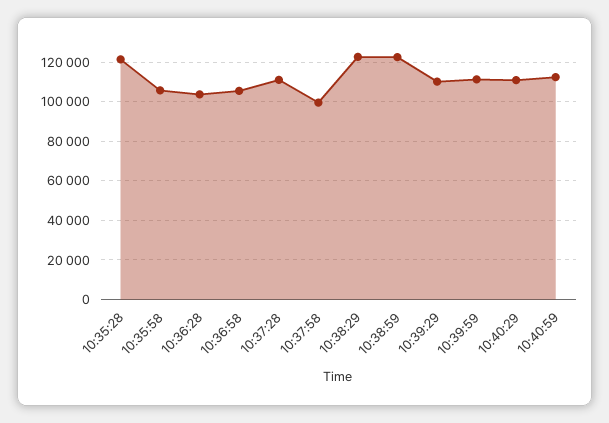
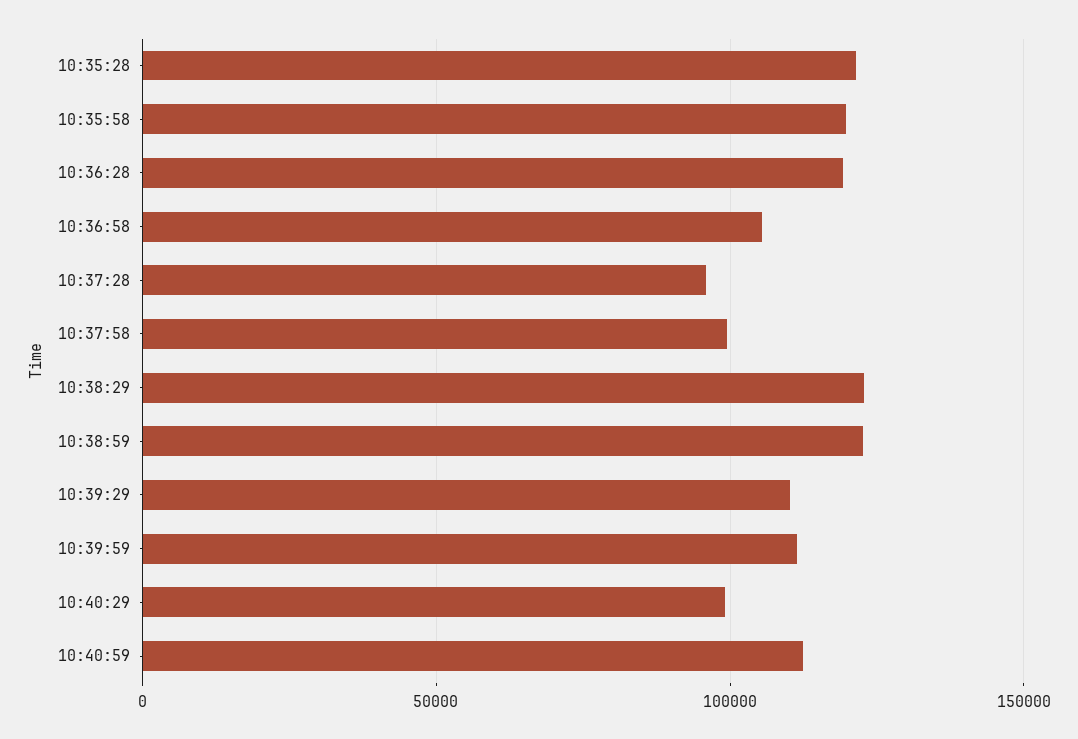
  {
    "10:35:28": 120000,
-   "10:35:58": 105000,
+   "10:35:58": 120000,
-   "10:36:28": 105000,
+   "10:36:28": 120000,
    "10:36:58": 105000,
-   "10:37:28": 110000,
+   "10:37:28": 95000,
    "10:37:58": 100000,
    "10:38:29": 125000,
    "10:38:59": 125000,
    "10:39:29": 110000,
    "10:39:59": 110000,
-   "10:40:29": 110000,
+   "10:40:29": 100000,
    "10:40:59": 110000
  }

